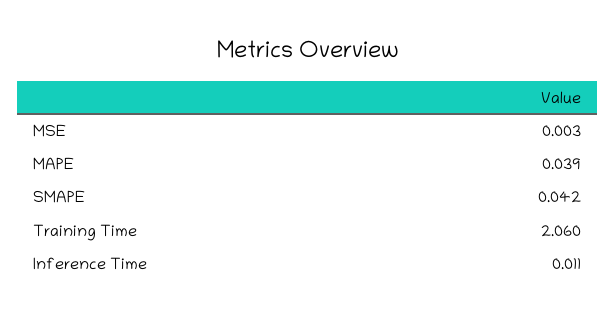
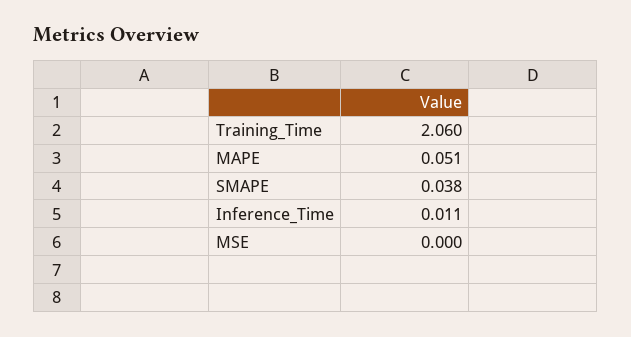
  {
-   "MSE": 0.003,
+   "MSE": 0,
-   "MAPE": 0.039,
+   "MAPE": 0.051,
-   "SMAPE": 0.042,
+   "SMAPE": 0.038,
    "Training Time": 2.06,
    "Inference Time": 0.011
  }

